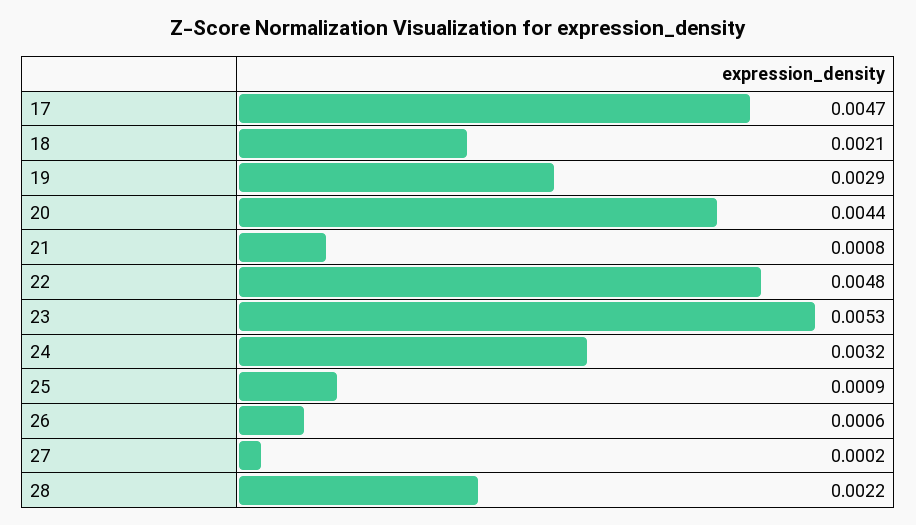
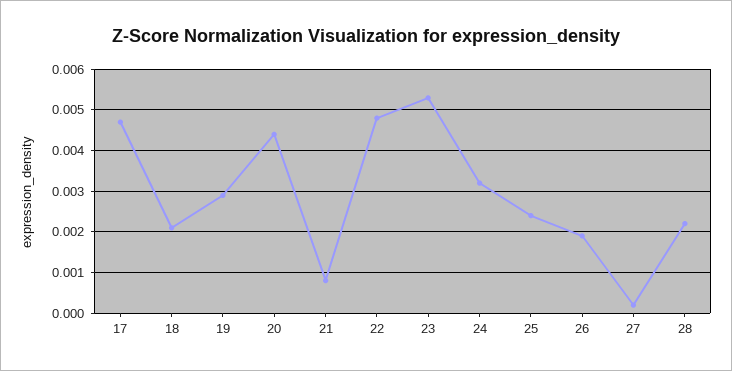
  {
    "17": 0.0047,
    "18": 0.0021,
    "19": 0.0029,
    "20": 0.0044,
    "21": 0.0008,
    "22": 0.0048,
    "23": 0.0053,
    "24": 0.0032,
-   "25": 0.0009,
+   "25": 0.0025,
-   "26": 0.0006,
+   "26": 0.002,
    "27": 0.0002,
    "28": 0.0022
  }

